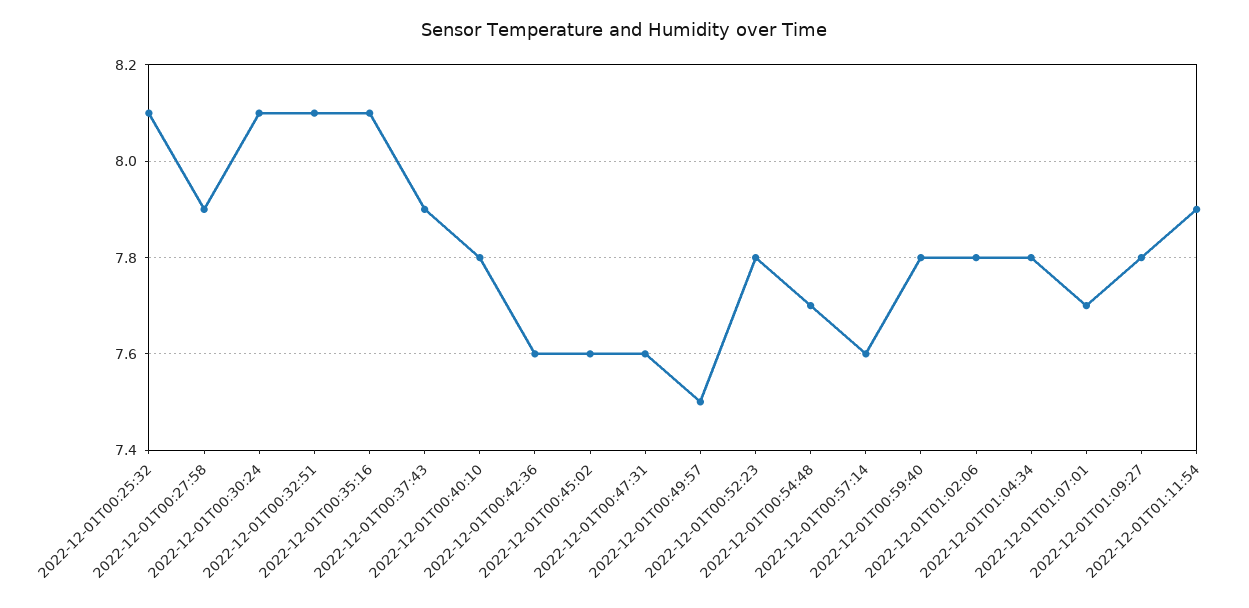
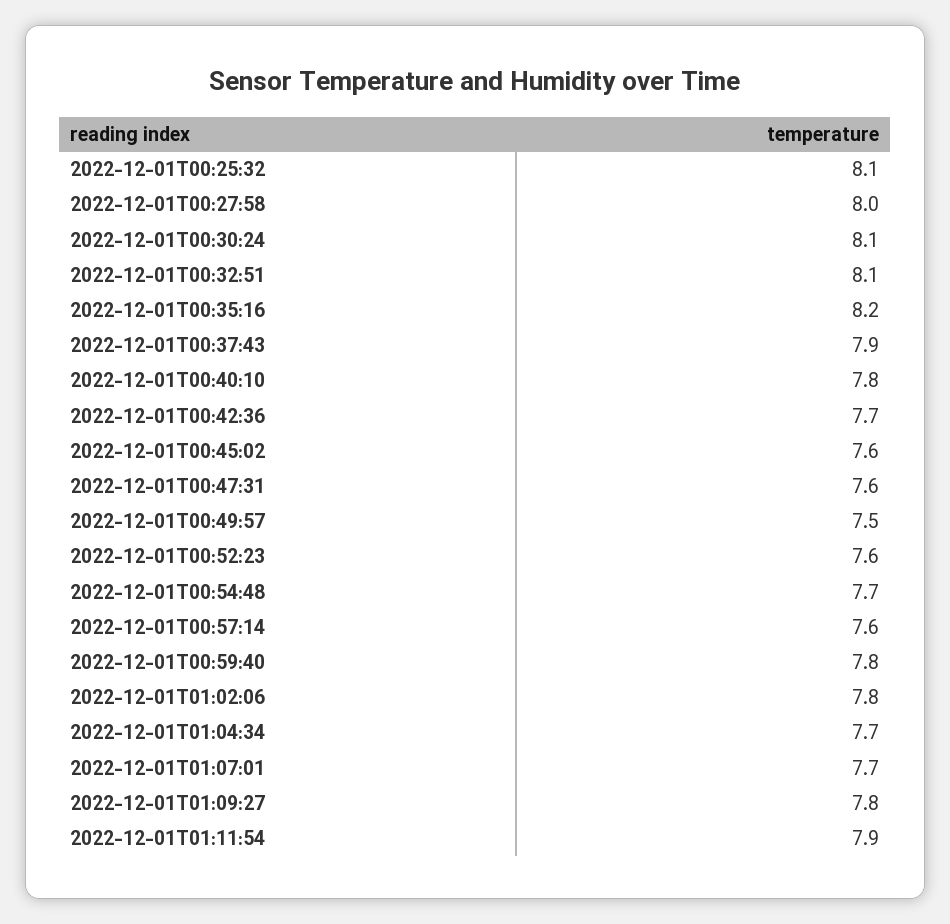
  {
    "2022-12-01T00:25:32": 8.1,
-   "2022-12-01T00:27:58": 7.9,
+   "2022-12-01T00:27:58": 8,
    "2022-12-01T00:30:24": 8.1,
    "2022-12-01T00:32:51": 8.1,
-   "2022-12-01T00:35:16": 8.1,
+   "2022-12-01T00:35:16": 8.2,
    "2022-12-01T00:37:43": 7.9,
    "2022-12-01T00:40:10": 7.8,
-   "2022-12-01T00:42:36": 7.6,
+   "2022-12-01T00:42:36": 7.7,
    "2022-12-01T00:45:02": 7.6,
    "2022-12-01T00:47:31": 7.6,
    "2022-12-01T00:49:57": 7.5,
-   "2022-12-01T00:52:23": 7.8,
+   "2022-12-01T00:52:23": 7.6,
    "2022-12-01T00:54:48": 7.7,
    "2022-12-01T00:57:14": 7.6,
    "2022-12-01T00:59:40": 7.8,
    "2022-12-01T01:02:06": 7.8,
-   "2022-12-01T01:04:34": 7.8,
+   "2022-12-01T01:04:34": 7.7,
    "2022-12-01T01:07:01": 7.7,
    "2022-12-01T01:09:27": 7.8,
    "2022-12-01T01:11:54": 7.9
  }

